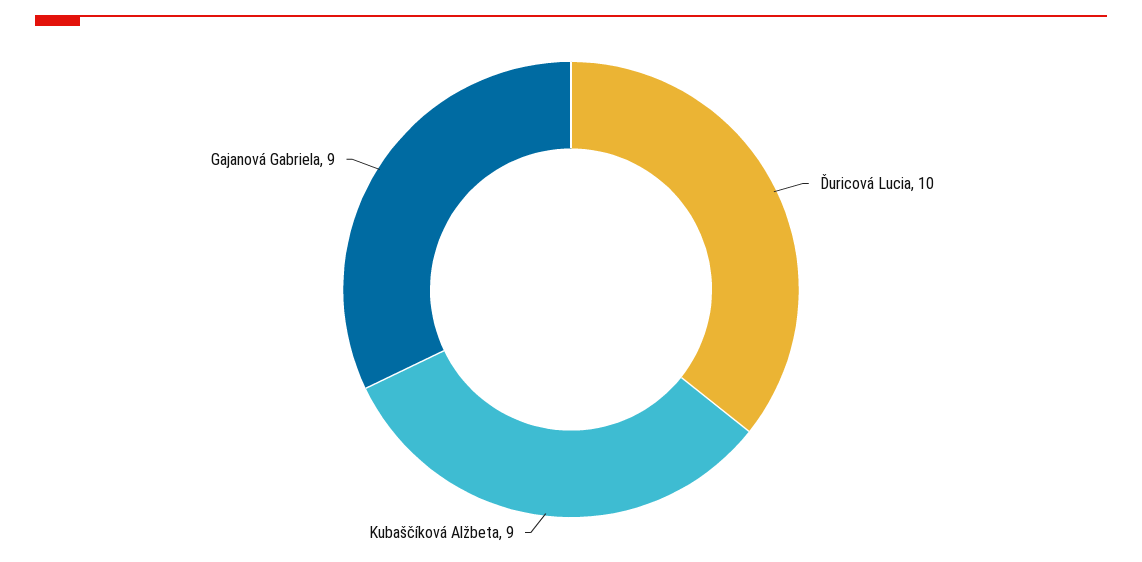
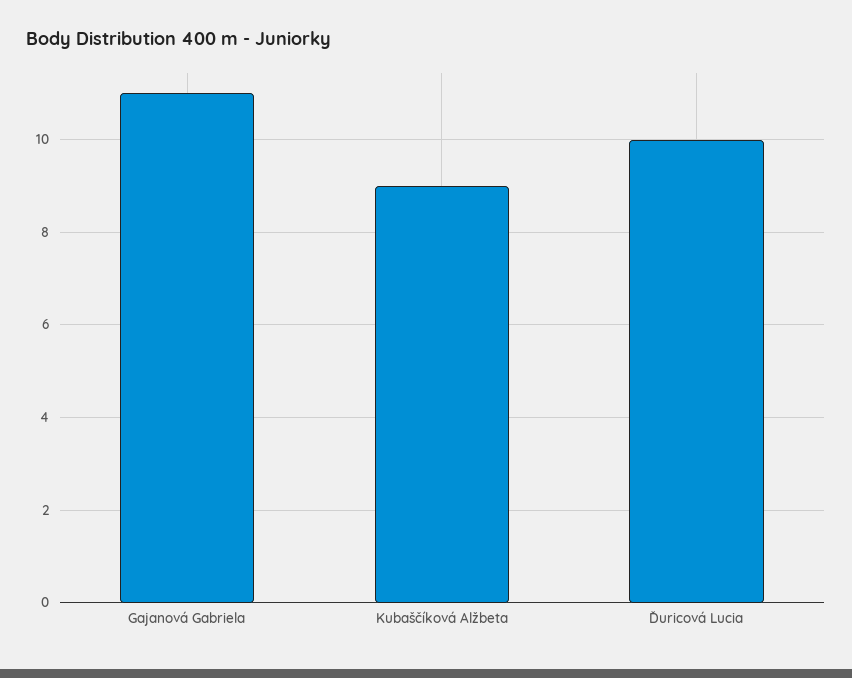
  {
    "Ďuricová Lucia": 10,
    "Kubaščíková Alžbeta": 9,
-   "Gajanová Gabriela": 9
+   "Gajanová Gabriela": 11
  }

